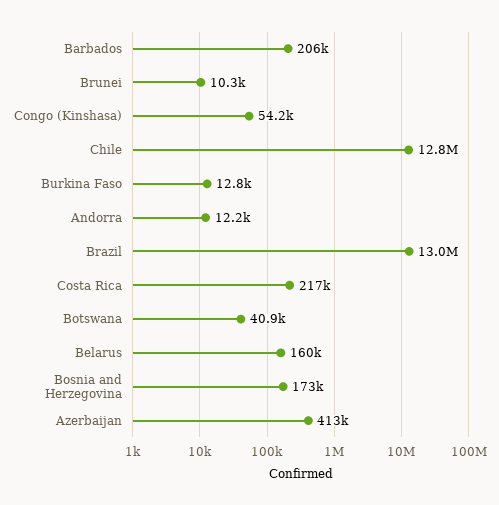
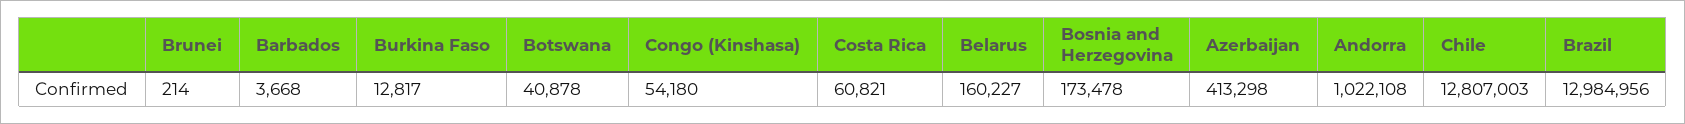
  {
-   "Barbados": 206000,
+   "Barbados": 3668,
-   "Brunei": 10300,
+   "Brunei": 214,
    "Congo (Kinshasa)": 54180,
    "Chile": 12807003,
    "Burkina Faso": 12817,
-   "Andorra": 12200,
+   "Andorra": 1022108,
    "Brazil": 12984956,
-   "Costa Rica": 217000,
+   "Costa Rica": 60821,
    "Botswana": 40878,
    "Belarus": 160227,
    "Bosnia and Herzegovina": 173478,
    "Azerbaijan": 413298
  }

